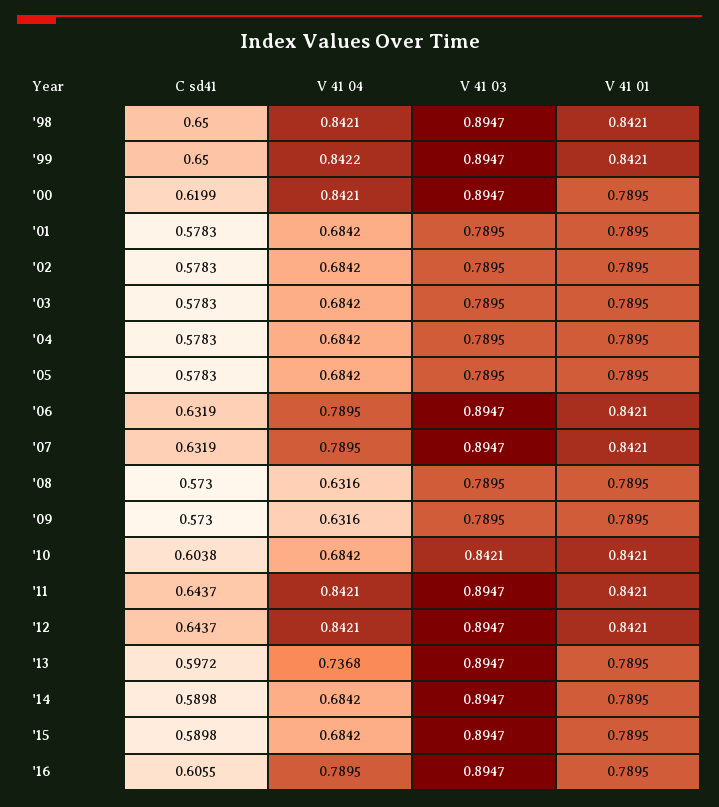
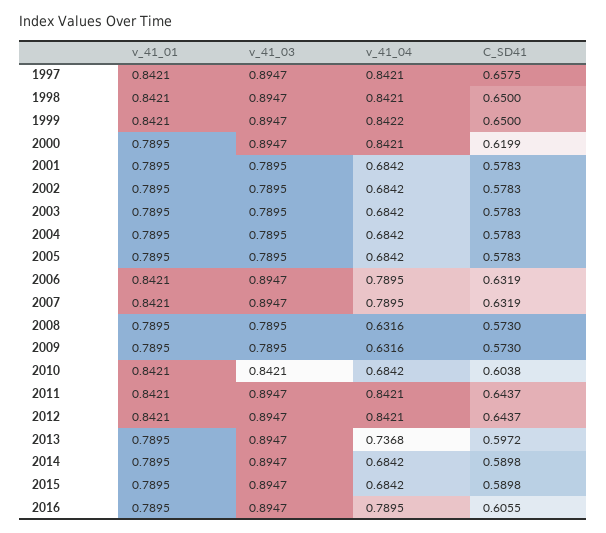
  {
    "C sd41": {
      "'98": 0.65,
      "'99": 0.65,
      "'00": 0.6199,
      "'01": 0.5783,
      "'02": 0.5783,
      "'03": 0.5783,
      "'04": 0.5783,
      "'05": 0.5783,
      "'06": 0.6319,
      "'07": 0.6319,
      "'08": 0.573,
      "'09": 0.573,
      "'10": 0.6038,
      "'11": 0.6437,
      "'12": 0.6437,
      "'13": 0.5972,
      "'14": 0.5898,
      "'15": 0.5898,
-     "'16": 0.6055
+     "'16": 0.6055,
+     "1997": 0.6575
    },
    "V 41 04": {
      "'98": 0.8421,
      "'99": 0.8422,
      "'00": 0.8421,
      "'01": 0.6842,
      "'02": 0.6842,
      "'03": 0.6842,
      "'04": 0.6842,
      "'05": 0.6842,
      "'06": 0.7895,
      "'07": 0.7895,
      "'08": 0.6316,
      "'09": 0.6316,
      "'10": 0.6842,
      "'11": 0.8421,
      "'12": 0.8421,
      "'13": 0.7368,
      "'14": 0.6842,
      "'15": 0.6842,
-     "'16": 0.7895
+     "'16": 0.7895,
+     "1997": 0.8421
    },
    "V 41 03": {
      "'98": 0.8947,
      "'99": 0.8947,
      "'00": 0.8947,
      "'01": 0.7895,
      "'02": 0.7895,
      "'03": 0.7895,
      "'04": 0.7895,
      "'05": 0.7895,
      "'06": 0.8947,
      "'07": 0.8947,
      "'08": 0.7895,
      "'09": 0.7895,
      "'10": 0.8421,
      "'11": 0.8947,
      "'12": 0.8947,
      "'13": 0.8947,
      "'14": 0.8947,
      "'15": 0.8947,
-     "'16": 0.8947
+     "'16": 0.8947,
+     "1997": 0.8947
    },
    "V 41 01": {
      "'98": 0.8421,
      "'99": 0.8421,
      "'00": 0.7895,
      "'01": 0.7895,
      "'02": 0.7895,
      "'03": 0.7895,
      "'04": 0.7895,
      "'05": 0.7895,
      "'06": 0.8421,
      "'07": 0.8421,
      "'08": 0.7895,
      "'09": 0.7895,
      "'10": 0.8421,
      "'11": 0.8421,
      "'12": 0.8421,
      "'13": 0.7895,
      "'14": 0.7895,
      "'15": 0.7895,
-     "'16": 0.7895
+     "'16": 0.7895,
+     "1997": 0.8421
    }
  }

